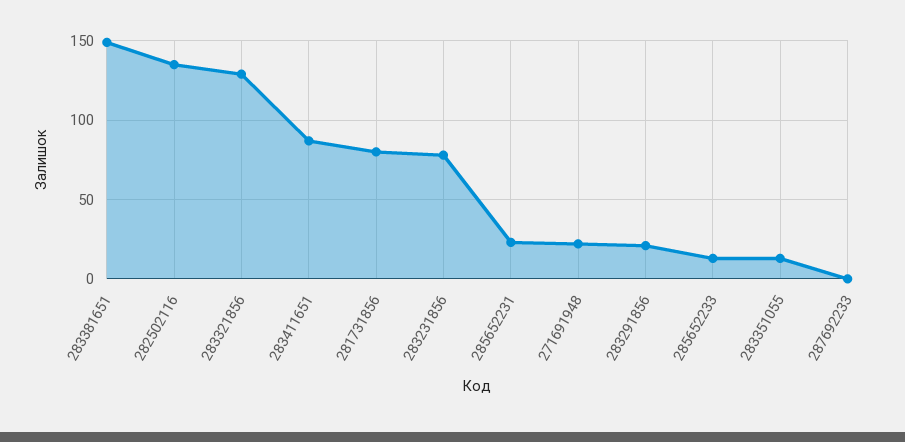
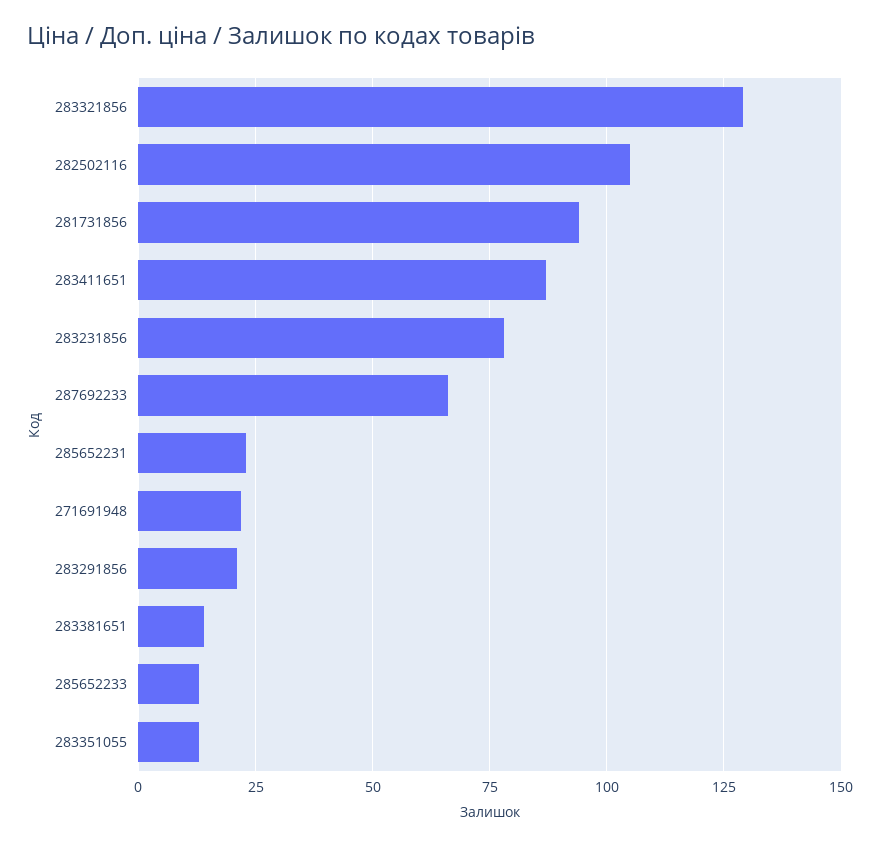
  {
-   "283381651": 150,
+   "283381651": 15,
-   "282502116": 135,
+   "282502116": 105,
    "283321856": 130,
    "283411651": 85,
-   "281731856": 80,
+   "281731856": 95,
    "283231856": 80,
    "285652231": 25,
    "271691948": 20,
    "283291856": 20,
    "285652233": 15,
    "283351055": 15,
-   "287692233": 0
+   "287692233": 65
  }

